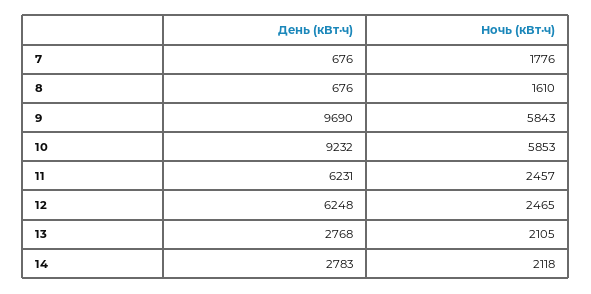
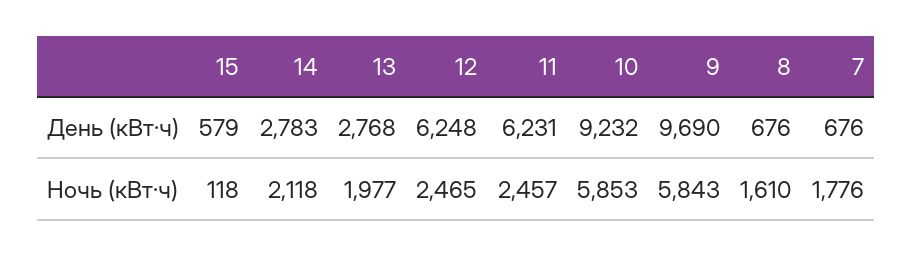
  {
    "День (кВт·ч)": {
      "7": 676,
      "8": 676,
      "9": 9690,
      "10": 9232,
      "11": 6231,
      "12": 6248,
      "13": 2768,
-     "14": 2783
+     "14": 2783,
+     "15": 579
    },
    "Ночь (кВт·ч)": {
      "7": 1776,
      "8": 1610,
      "9": 5843,
      "10": 5853,
      "11": 2457,
      "12": 2465,
-     "13": 2105,
+     "13": 1977,
-     "14": 2118
+     "14": 2118,
+     "15": 118
    }
  }

